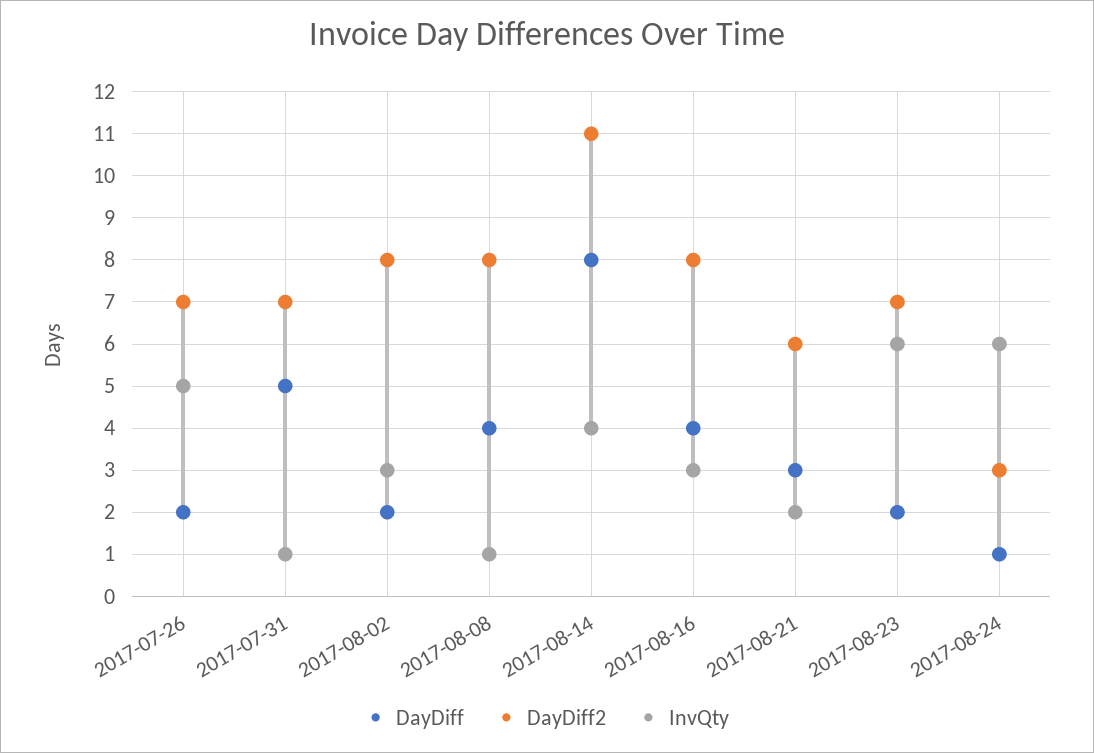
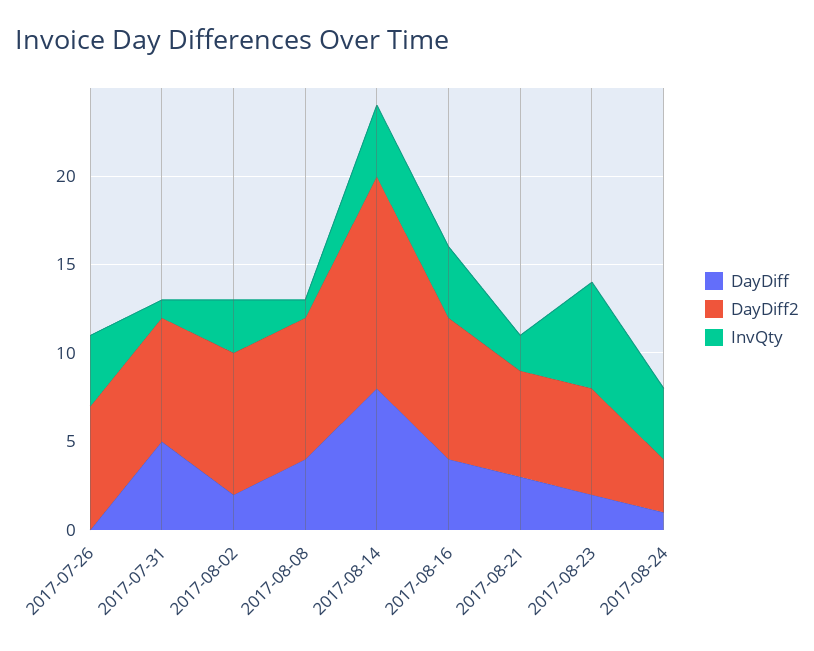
  {
    "DayDiff": {
-     "2017-07-26": 2,
+     "2017-07-26": 0,
      "2017-07-31": 5,
      "2017-08-02": 2,
      "2017-08-08": 4,
      "2017-08-14": 8,
      "2017-08-16": 4,
      "2017-08-21": 3,
      "2017-08-23": 2,
      "2017-08-24": 1
    },
    "DayDiff2": {
      "2017-07-26": 7,
      "2017-07-31": 7,
      "2017-08-02": 8,
      "2017-08-08": 8,
-     "2017-08-14": 11,
+     "2017-08-14": 12,
      "2017-08-16": 8,
      "2017-08-21": 6,
-     "2017-08-23": 7,
+     "2017-08-23": 6,
      "2017-08-24": 3
    },
    "InvQty": {
-     "2017-07-26": 5,
+     "2017-07-26": 4,
      "2017-07-31": 1,
      "2017-08-02": 3,
      "2017-08-08": 1,
      "2017-08-14": 4,
-     "2017-08-16": 3,
+     "2017-08-16": 4,
      "2017-08-21": 2,
      "2017-08-23": 6,
-     "2017-08-24": 6
+     "2017-08-24": 4
    }
  }

